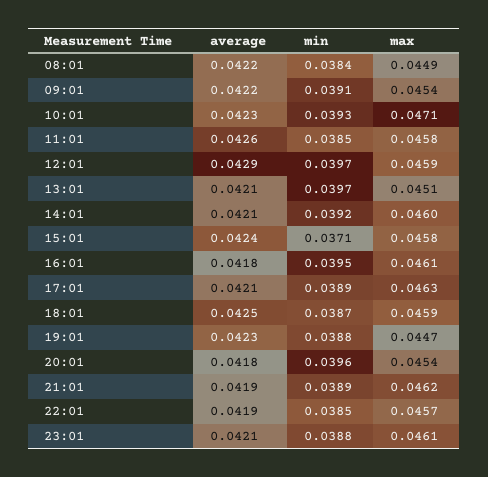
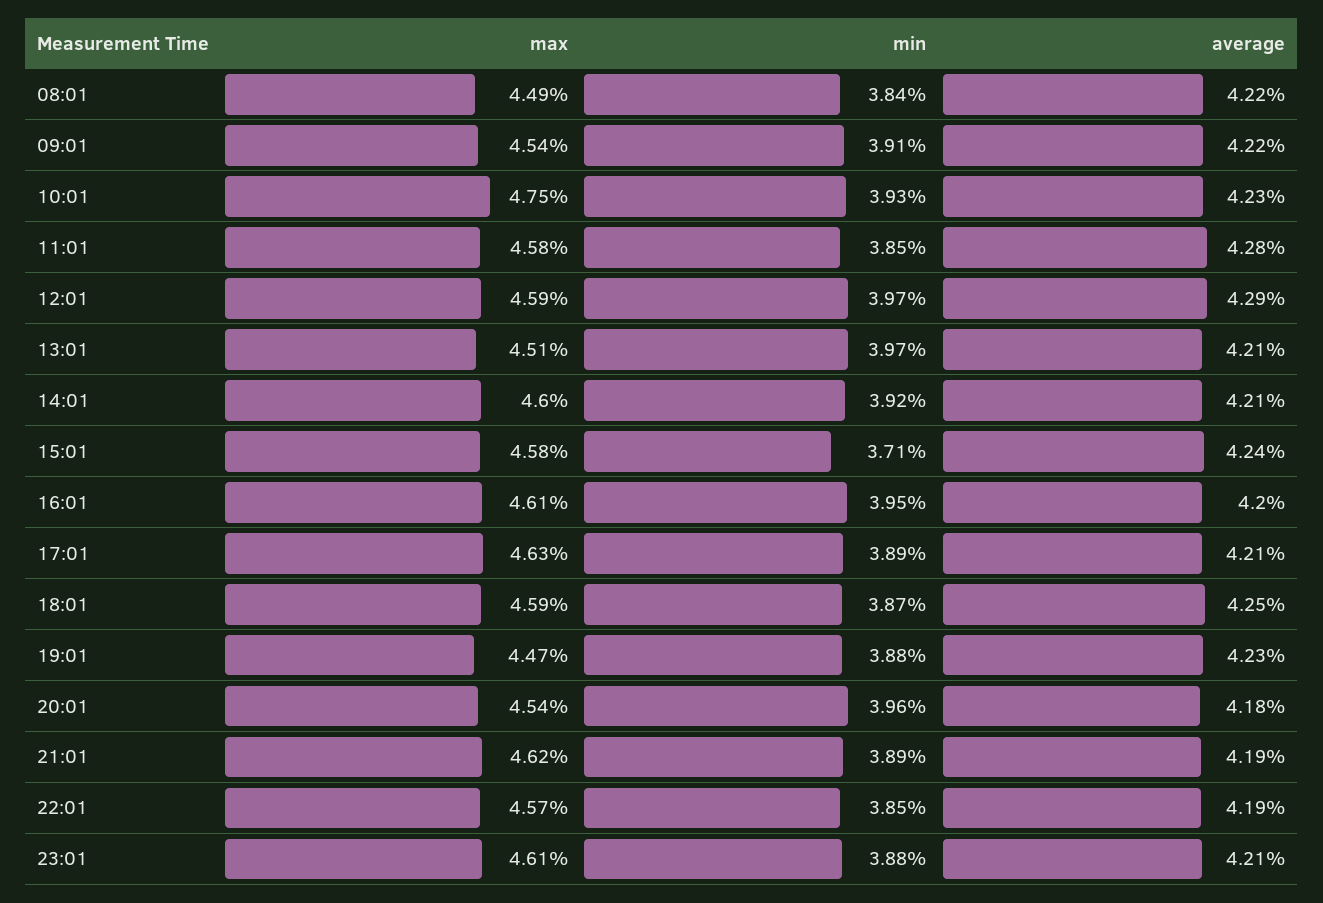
  {
    "average": {
      "08:01": 0.0422,
      "09:01": 0.0422,
      "10:01": 0.0423,
-     "11:01": 0.0426,
+     "11:01": 0.0428,
      "12:01": 0.0429,
      "13:01": 0.0421,
      "14:01": 0.0421,
      "15:01": 0.0424,
-     "16:01": 0.0418,
+     "16:01": 0.042,
      "17:01": 0.0421,
      "18:01": 0.0425,
      "19:01": 0.0423,
      "20:01": 0.0418,
      "21:01": 0.0419,
      "22:01": 0.0419,
      "23:01": 0.0421
    },
    "min": {
      "08:01": 0.0384,
      "09:01": 0.0391,
      "10:01": 0.0393,
      "11:01": 0.0385,
      "12:01": 0.0397,
      "13:01": 0.0397,
      "14:01": 0.0392,
      "15:01": 0.0371,
      "16:01": 0.0395,
      "17:01": 0.0389,
      "18:01": 0.0387,
      "19:01": 0.0388,
      "20:01": 0.0396,
      "21:01": 0.0389,
      "22:01": 0.0385,
      "23:01": 0.0388
    },
    "max": {
      "08:01": 0.0449,
      "09:01": 0.0454,
-     "10:01": 0.0471,
+     "10:01": 0.0475,
      "11:01": 0.0458,
      "12:01": 0.0459,
      "13:01": 0.0451,
      "14:01": 0.046,
      "15:01": 0.0458,
      "16:01": 0.0461,
      "17:01": 0.0463,
      "18:01": 0.0459,
      "19:01": 0.0447,
      "20:01": 0.0454,
      "21:01": 0.0462,
      "22:01": 0.0457,
      "23:01": 0.0461
    }
  }

